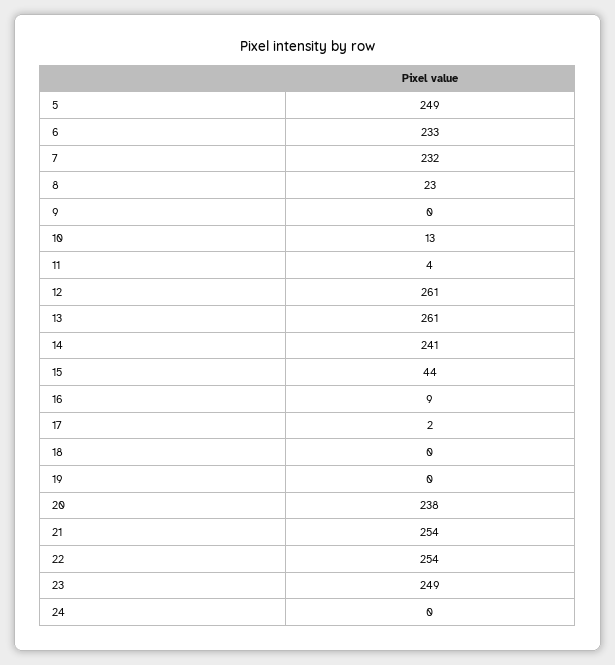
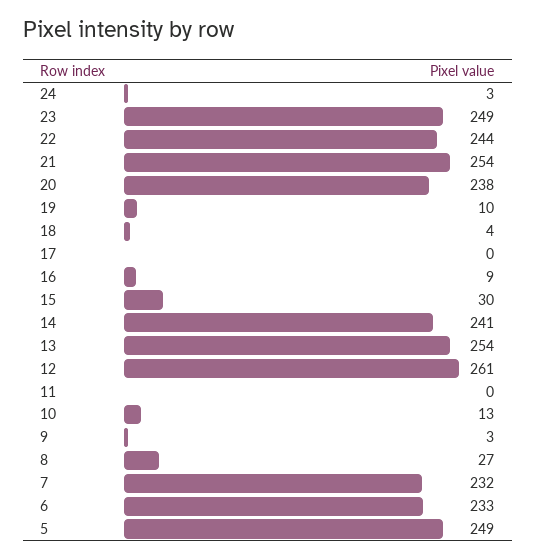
  {
    "5": 249,
    "6": 233,
    "7": 232,
-   "8": 23,
+   "8": 27,
-   "9": 0,
+   "9": 3,
    "10": 13,
-   "11": 4,
+   "11": 0,
    "12": 261,
-   "13": 261,
+   "13": 254,
    "14": 241,
-   "15": 44,
+   "15": 30,
    "16": 9,
-   "17": 2,
+   "17": 0,
-   "18": 0,
+   "18": 4,
-   "19": 0,
+   "19": 10,
    "20": 238,
    "21": 254,
-   "22": 254,
+   "22": 244,
    "23": 249,
-   "24": 0
+   "24": 3
  }

